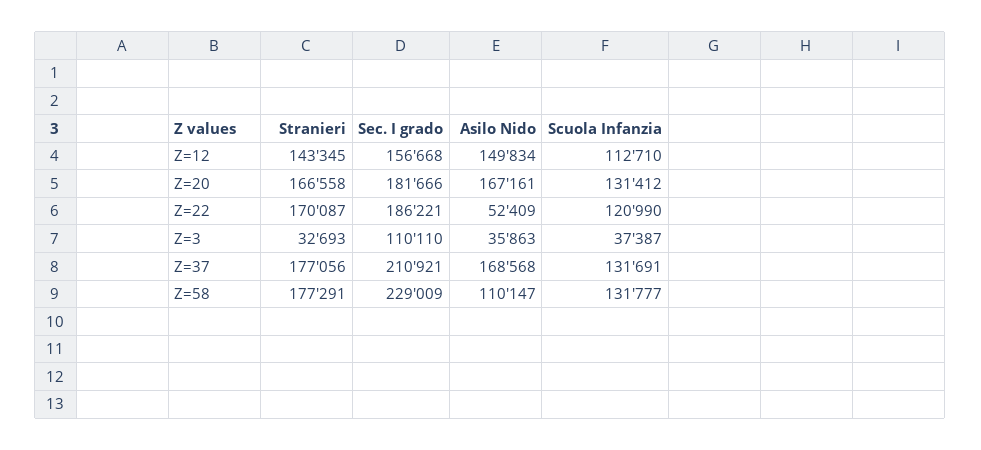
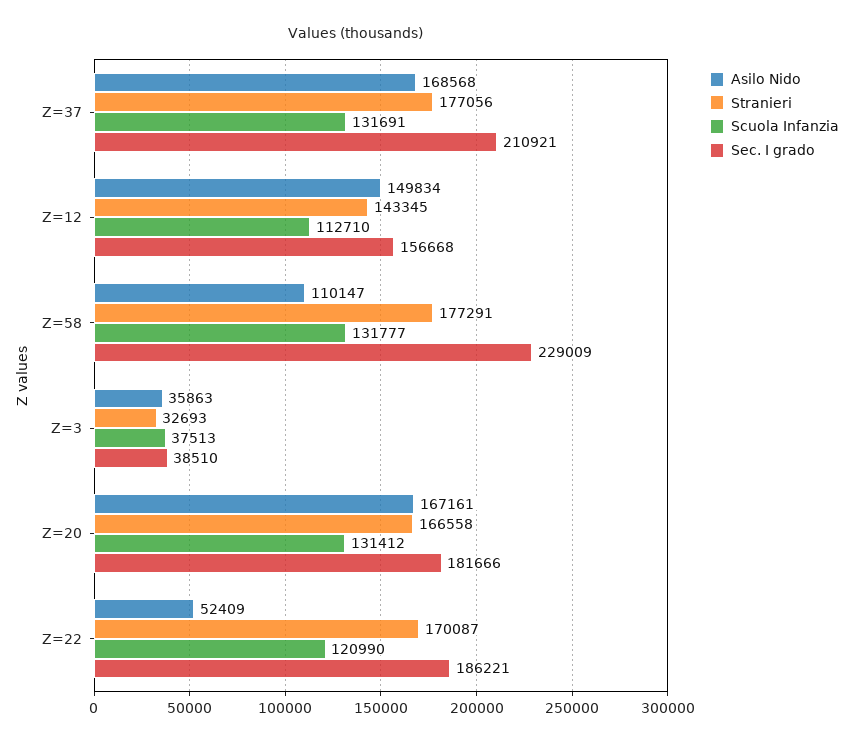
  {
    "Stranieri": {
      "Z=12": 143345,
      "Z=20": 166558,
      "Z=22": 170087,
      "Z=3": 32693,
      "Z=37": 177056,
      "Z=58": 177291
    },
    "Sec. I grado": {
      "Z=12": 156668,
      "Z=20": 181666,
      "Z=22": 186221,
-     "Z=3": 110110,
+     "Z=3": 38510,
      "Z=37": 210921,
      "Z=58": 229009
    },
    "Asilo Nido": {
      "Z=12": 149834,
      "Z=20": 167161,
      "Z=22": 52409,
      "Z=3": 35863,
      "Z=37": 168568,
      "Z=58": 110147
    },
    "Scuola Infanzia": {
      "Z=12": 112710,
      "Z=20": 131412,
      "Z=22": 120990,
-     "Z=3": 37387,
+     "Z=3": 37513,
      "Z=37": 131691,
      "Z=58": 131777
    }
  }

